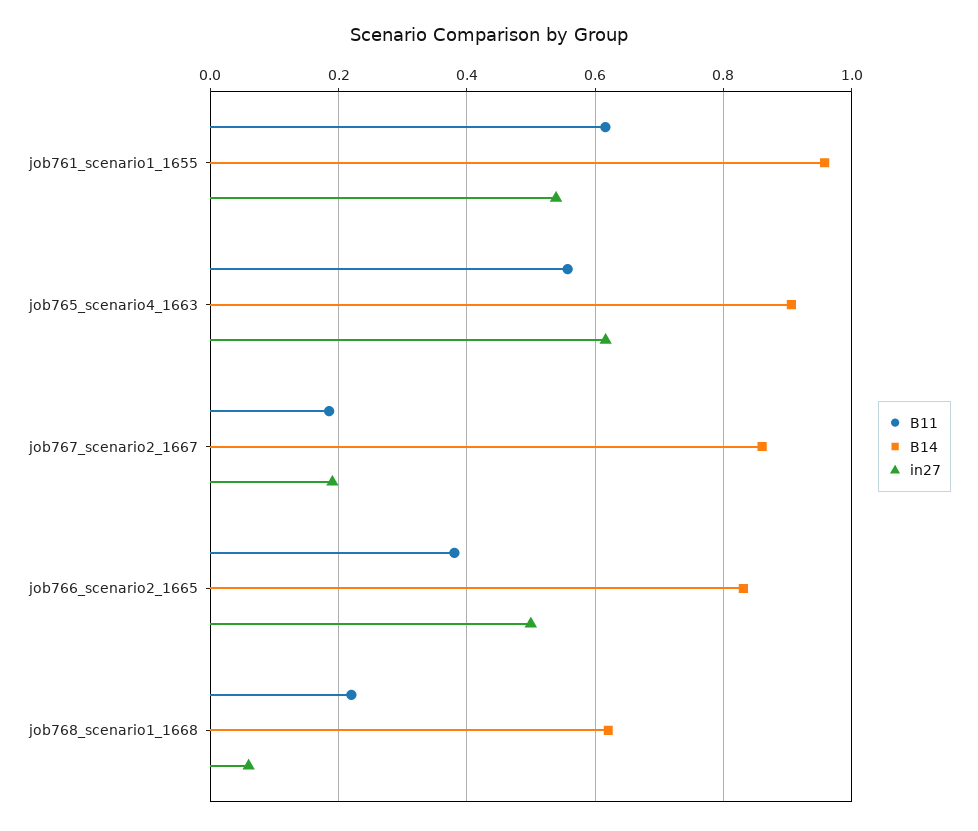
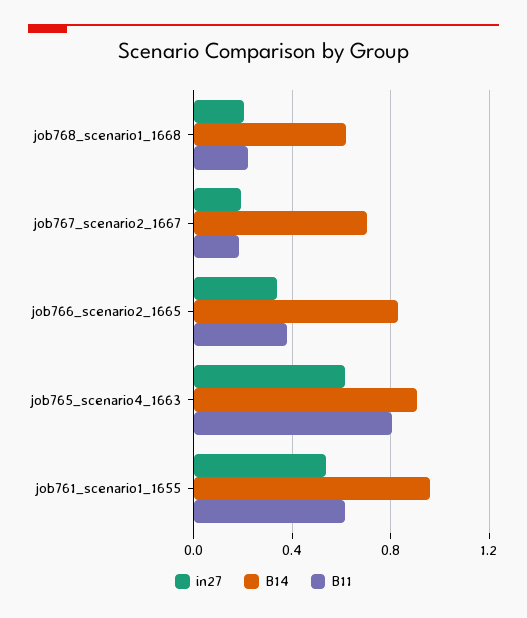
  {
    "B11": {
      "job761_scenario1_1655": 0.62,
-     "job765_scenario4_1663": 0.56,
+     "job765_scenario4_1663": 0.8,
      "job767_scenario2_1667": 0.18,
      "job766_scenario2_1665": 0.38,
      "job768_scenario1_1668": 0.22
    },
    "B14": {
      "job761_scenario1_1655": 0.96,
      "job765_scenario4_1663": 0.9,
-     "job767_scenario2_1667": 0.86,
+     "job767_scenario2_1667": 0.7,
      "job766_scenario2_1665": 0.84,
      "job768_scenario1_1668": 0.62
    },
    "in27": {
      "job761_scenario1_1655": 0.54,
      "job765_scenario4_1663": 0.62,
      "job767_scenario2_1667": 0.2,
-     "job766_scenario2_1665": 0.5,
+     "job766_scenario2_1665": 0.35,
-     "job768_scenario1_1668": 0.06
+     "job768_scenario1_1668": 0.2
    }
  }

